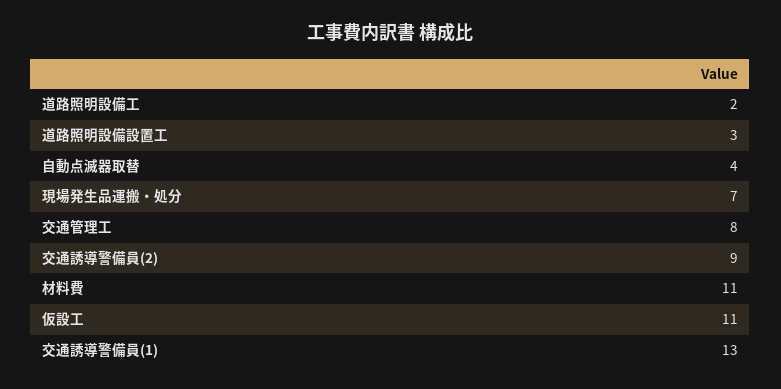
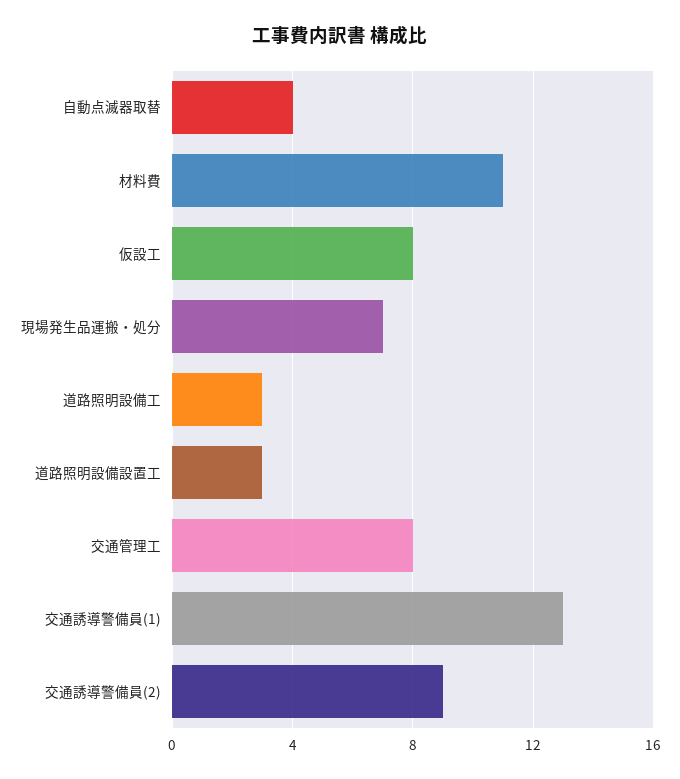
  {
-   "道路照明設備工": 2,
+   "道路照明設備工": 3,
    "道路照明設備設置工": 3,
    "自動点滅器取替": 4,
    "現場発生品運搬・処分": 7,
    "交通管理工": 8,
    "交通誘導警備員(2)": 9,
    "材料費": 11,
-   "仮設工": 11,
+   "仮設工": 8,
    "交通誘導警備員(1)": 13
  }

